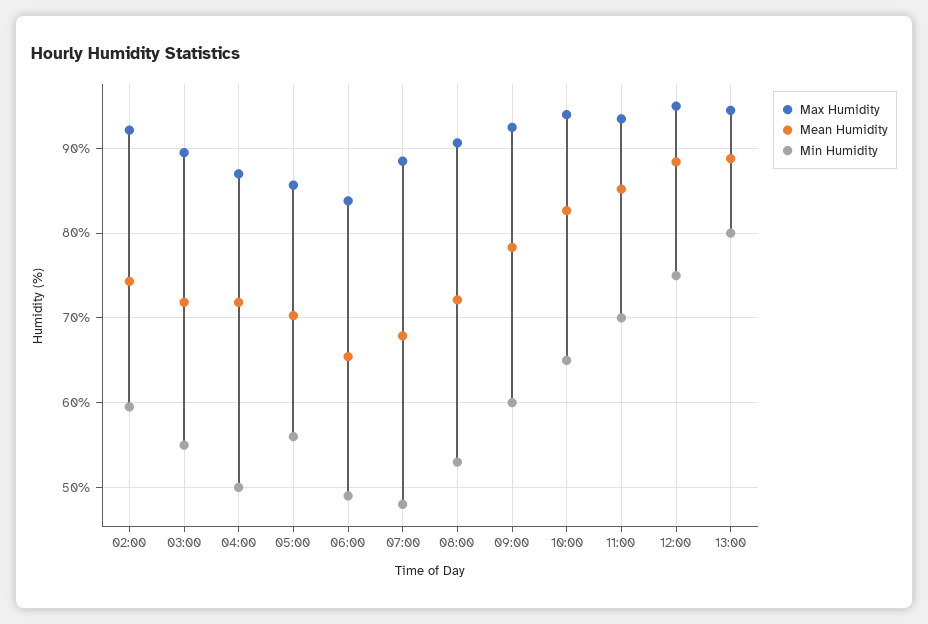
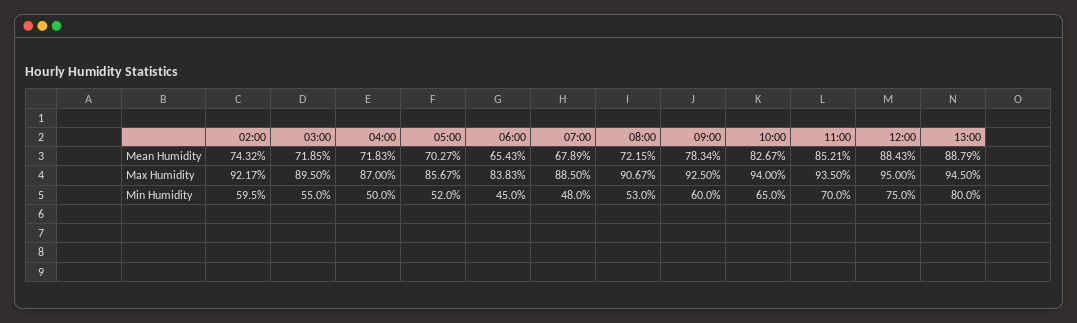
  {
    "Max Humidity": {
      "02:00": 92.17,
      "03:00": 89.5,
      "04:00": 87,
      "05:00": 85.67,
      "06:00": 83.83,
      "07:00": 88.5,
      "08:00": 90.67,
      "09:00": 92.5,
      "10:00": 94,
      "11:00": 93.5,
      "12:00": 95,
      "13:00": 94.5
    },
    "Mean Humidity": {
      "02:00": 74.32,
      "03:00": 71.85,
      "04:00": 71.83,
      "05:00": 70.27,
      "06:00": 65.43,
      "07:00": 67.89,
      "08:00": 72.15,
      "09:00": 78.34,
      "10:00": 82.67,
      "11:00": 85.21,
      "12:00": 88.43,
      "13:00": 88.79
    },
    "Min Humidity": {
      "02:00": 59.5,
      "03:00": 55,
      "04:00": 50,
-     "05:00": 56,
+     "05:00": 52,
-     "06:00": 49,
+     "06:00": 45,
      "07:00": 48,
      "08:00": 53,
      "09:00": 60,
      "10:00": 65,
      "11:00": 70,
      "12:00": 75,
      "13:00": 80
    }
  }

